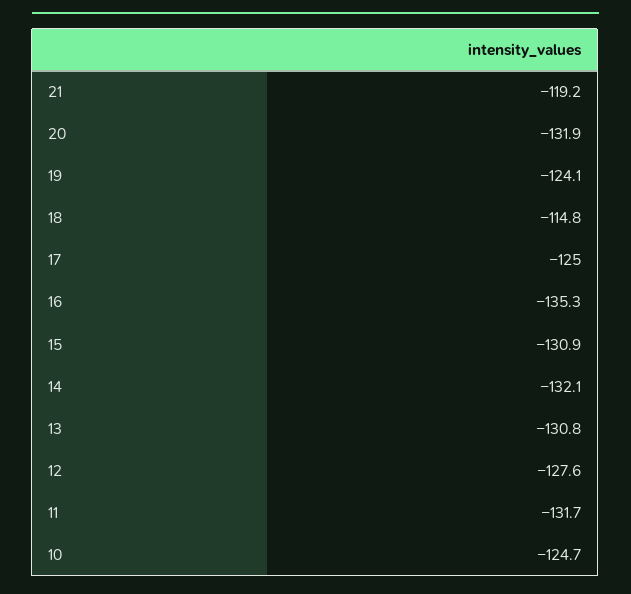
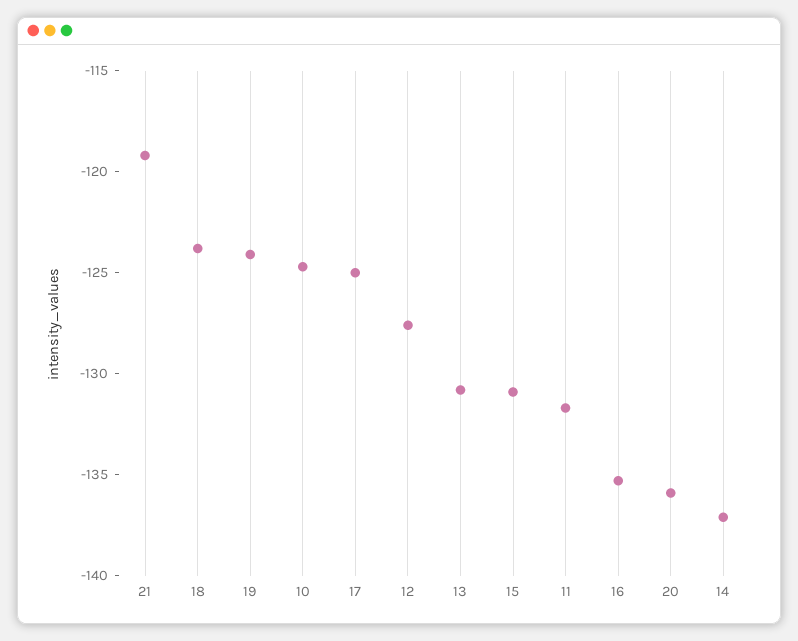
  {
    "21": -119.2,
-   "20": -131.9,
+   "20": -136,
    "19": -124.1,
-   "18": -114.8,
+   "18": -124,
    "17": -125,
    "16": -135.3,
    "15": -130.9,
-   "14": -132.1,
+   "14": -137,
    "13": -130.8,
    "12": -127.6,
    "11": -131.7,
    "10": -124.7
  }

